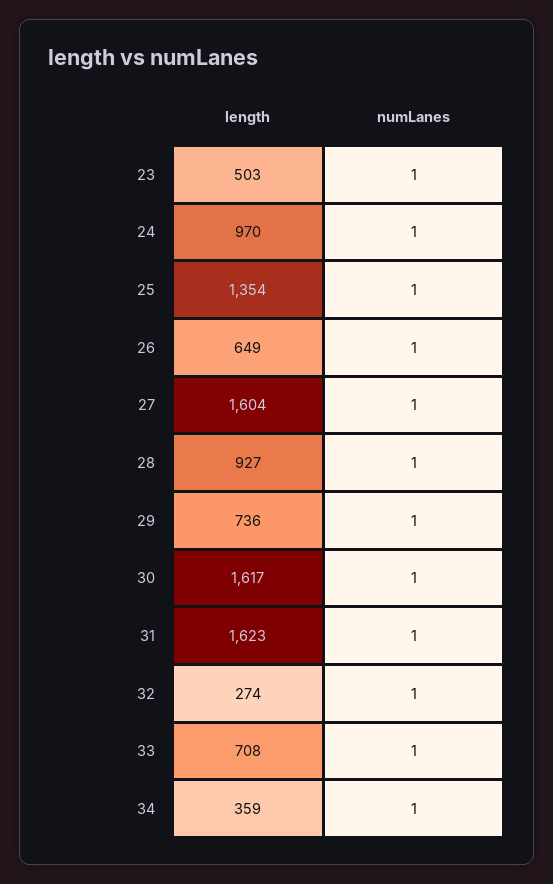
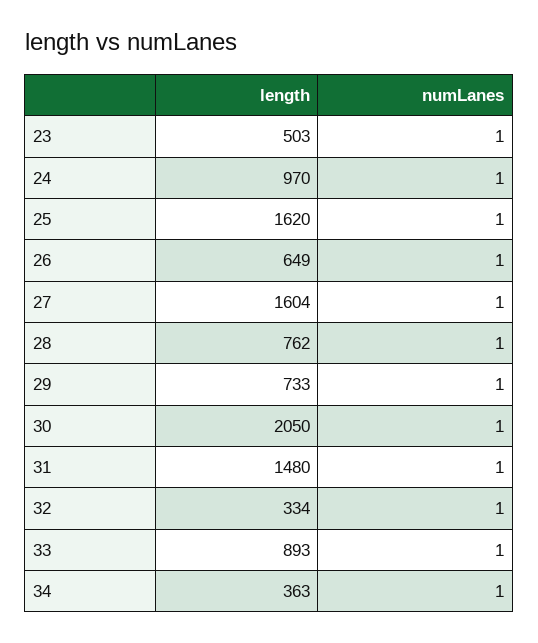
  {
    "length": {
      "23": 503,
      "24": 970,
-     "25": 1354,
+     "25": 1620,
      "26": 649,
      "27": 1604,
-     "28": 927,
+     "28": 762,
-     "29": 736,
+     "29": 733,
-     "30": 1617,
+     "30": 2050,
-     "31": 1623,
+     "31": 1480,
-     "32": 274,
+     "32": 334,
-     "33": 708,
+     "33": 893,
-     "34": 359
+     "34": 363
    },
    "numLanes": {
      "23": 1,
      "24": 1,
      "25": 1,
      "26": 1,
      "27": 1,
      "28": 1,
      "29": 1,
      "30": 1,
      "31": 1,
      "32": 1,
      "33": 1,
      "34": 1
    }
  }

